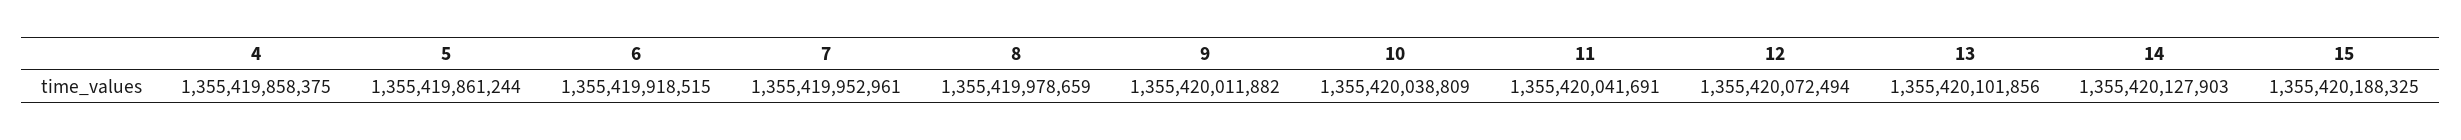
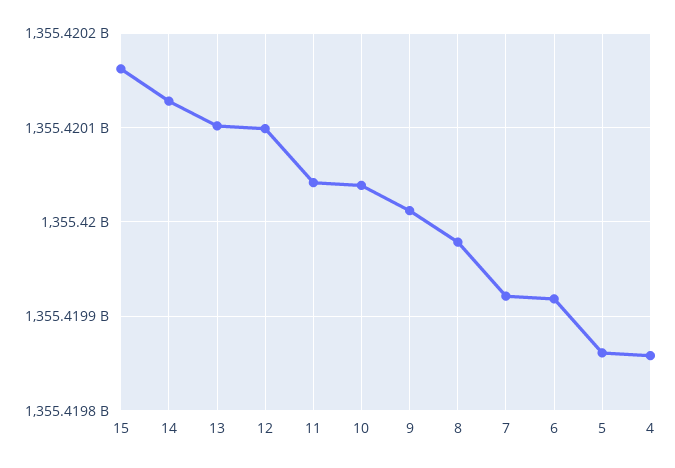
  {
    "4": 1355419858375,
    "5": 1355419861244,
    "6": 1355419918515,
-   "7": 1355419952961,
+   "7": 1355419920000,
    "8": 1355419978659,
    "9": 1355420011882,
    "10": 1355420038809,
    "11": 1355420041691,
-   "12": 1355420072494,
+   "12": 1355420100000,
    "13": 1355420101856,
    "14": 1355420127903,
-   "15": 1355420188325
+   "15": 1355420160000
  }

